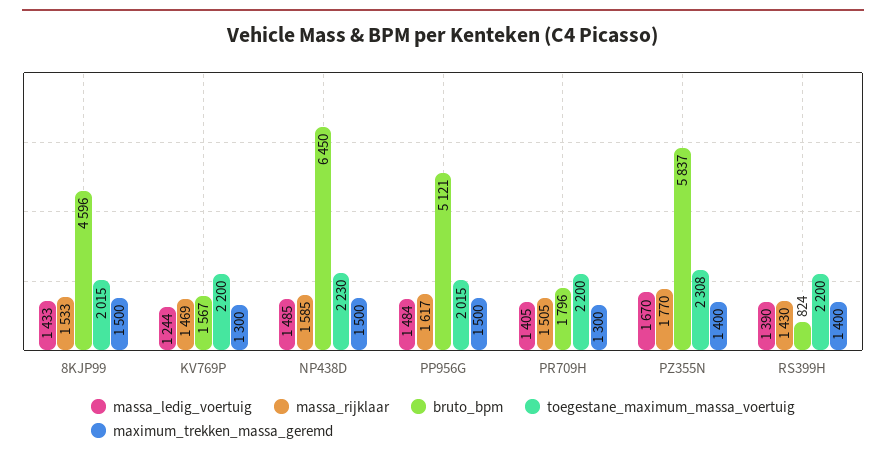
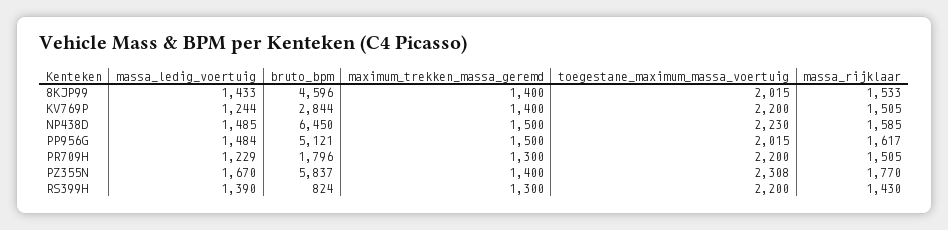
  {
    "massa_ledig_voertuig": {
      "8KJP99": 1433,
      "KV769P": 1244,
      "NP438D": 1485,
      "PP956G": 1484,
-     "PR709H": 1405,
+     "PR709H": 1229,
      "PZ355N": 1670,
      "RS399H": 1390
    },
    "massa_rijklaar": {
      "8KJP99": 1533,
-     "KV769P": 1469,
+     "KV769P": 1505,
      "NP438D": 1585,
      "PP956G": 1617,
      "PR709H": 1505,
      "PZ355N": 1770,
      "RS399H": 1430
    },
    "bruto_bpm": {
      "8KJP99": 4596,
-     "KV769P": 1567,
+     "KV769P": 2844,
      "NP438D": 6450,
      "PP956G": 5121,
      "PR709H": 1796,
      "PZ355N": 5837,
      "RS399H": 824
    },
    "toegestane_maximum_massa_voertuig": {
      "8KJP99": 2015,
      "KV769P": 2200,
      "NP438D": 2230,
      "PP956G": 2015,
      "PR709H": 2200,
      "PZ355N": 2308,
      "RS399H": 2200
    },
    "maximum_trekken_massa_geremd": {
-     "8KJP99": 1500,
+     "8KJP99": 1400,
-     "KV769P": 1300,
+     "KV769P": 1400,
      "NP438D": 1500,
      "PP956G": 1500,
      "PR709H": 1300,
      "PZ355N": 1400,
-     "RS399H": 1400
+     "RS399H": 1300
    }
  }

